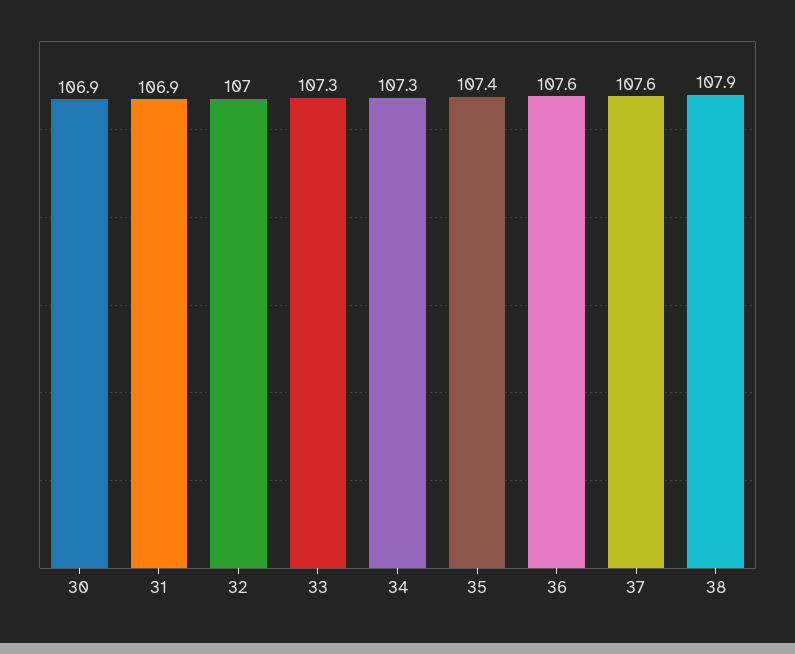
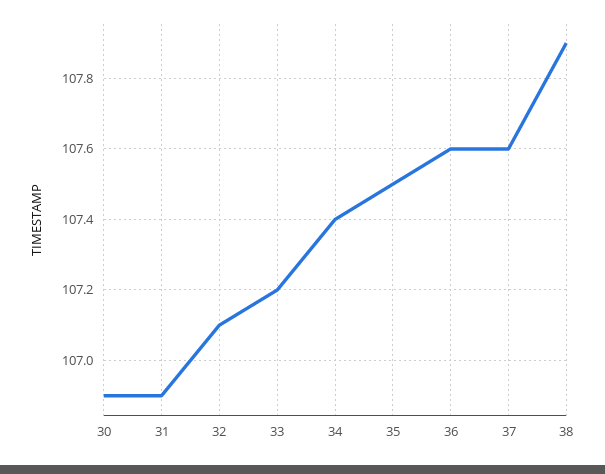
  {
    "30": 106.9,
    "31": 106.9,
-   "32": 107,
+   "32": 107.1,
-   "33": 107.3,
+   "33": 107.2,
-   "34": 107.3,
+   "34": 107.4,
-   "35": 107.4,
+   "35": 107.5,
    "36": 107.6,
    "37": 107.6,
    "38": 107.9
  }

